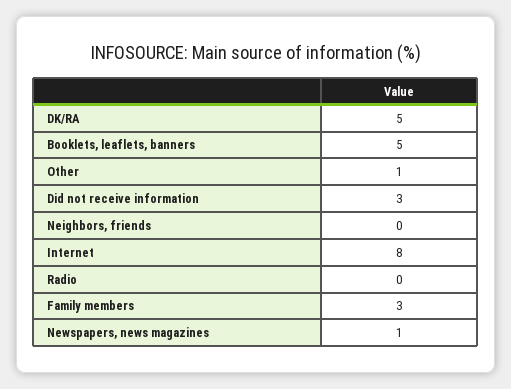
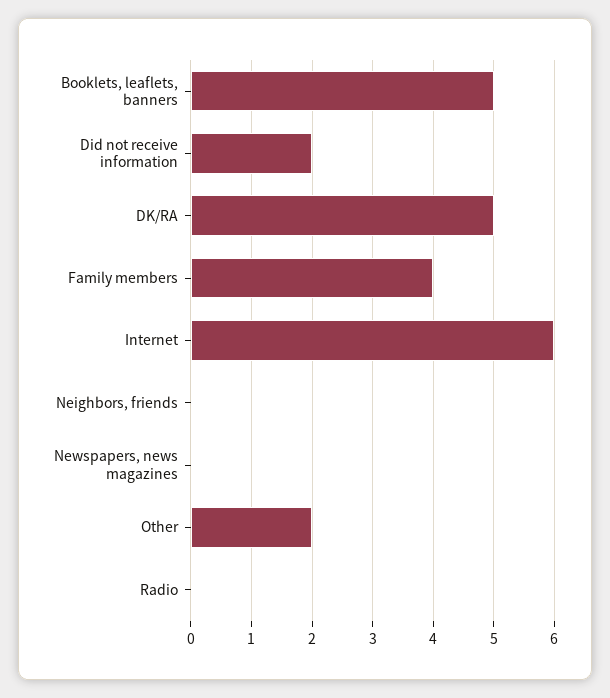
  {
    "DK/RA": 5,
    "Booklets, leaflets, banners": 5,
-   "Other": 1,
+   "Other": 2,
-   "Did not receive information": 3,
+   "Did not receive information": 2,
    "Neighbors, friends": 0,
-   "Internet": 8,
+   "Internet": 6,
    "Radio": 0,
-   "Family members": 3,
+   "Family members": 4,
-   "Newspapers, news magazines": 1
+   "Newspapers, news magazines": 0
  }

